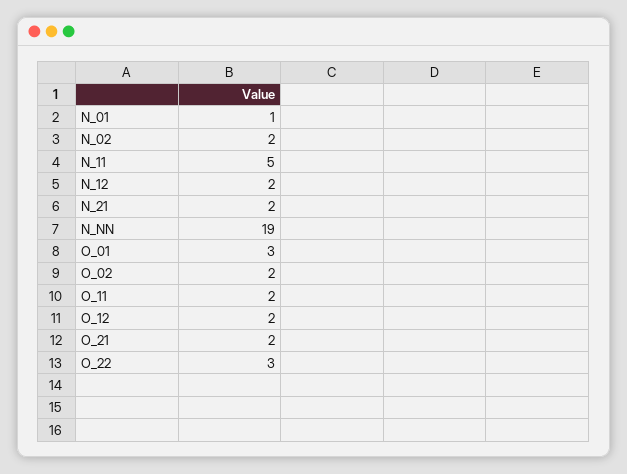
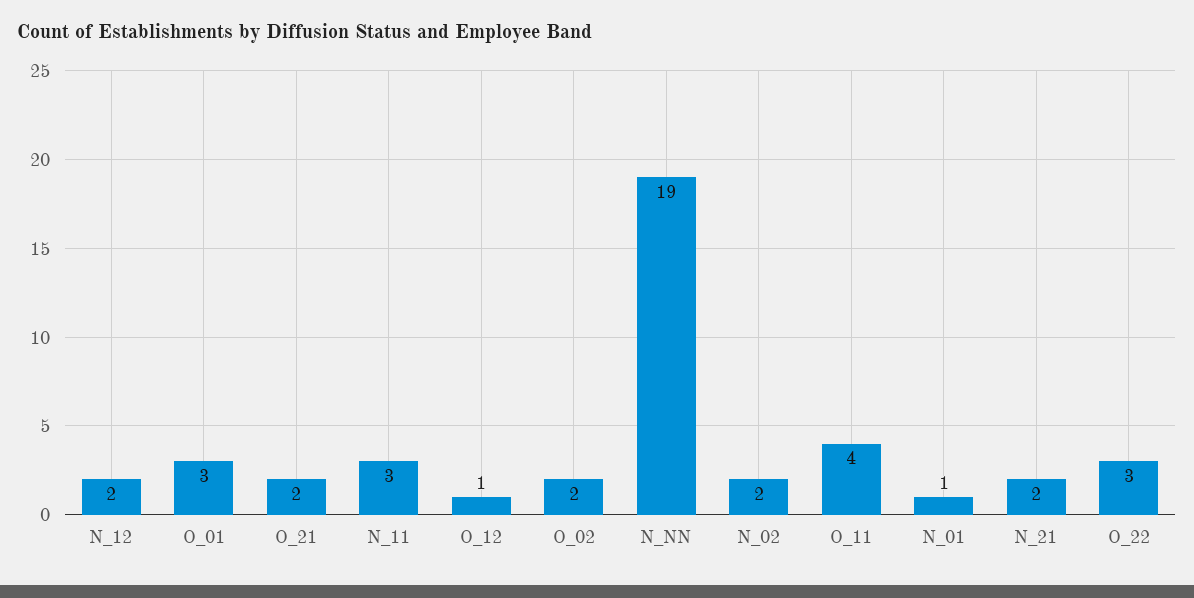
  {
    "N_01": 1,
    "N_02": 2,
-   "N_11": 5,
+   "N_11": 3,
    "N_12": 2,
    "N_21": 2,
    "N_NN": 19,
    "O_01": 3,
    "O_02": 2,
-   "O_11": 2,
+   "O_11": 4,
-   "O_12": 2,
+   "O_12": 1,
    "O_21": 2,
    "O_22": 3
  }

